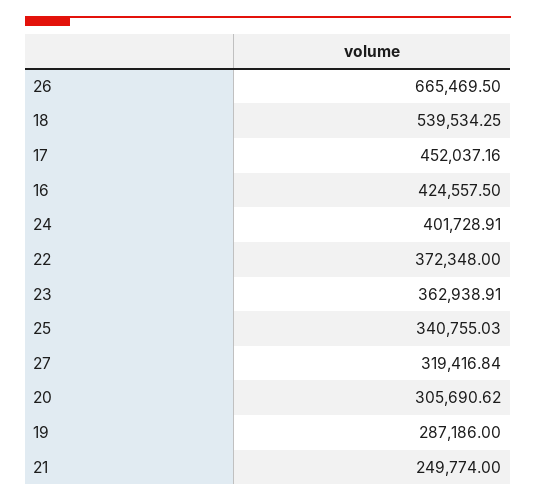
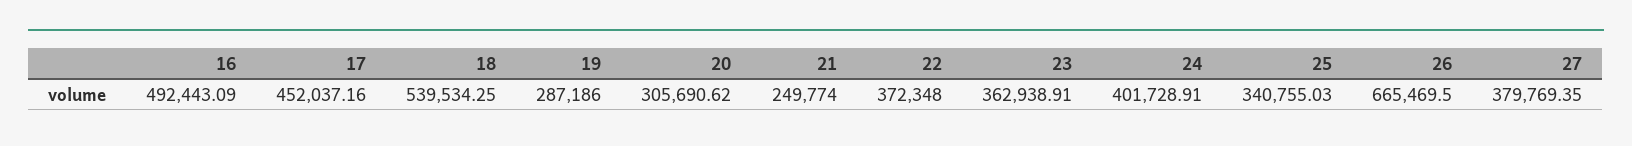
  {
    "26": 665469.5,
    "18": 539534.25,
    "17": 452037.16,
-   "16": 424557.5,
+   "16": 492443.09,
    "24": 401728.91,
    "22": 372348,
    "23": 362938.91,
    "25": 340755.03,
-   "27": 319416.84,
+   "27": 379769.35,
    "20": 305690.62,
    "19": 287186,
    "21": 249774
  }

